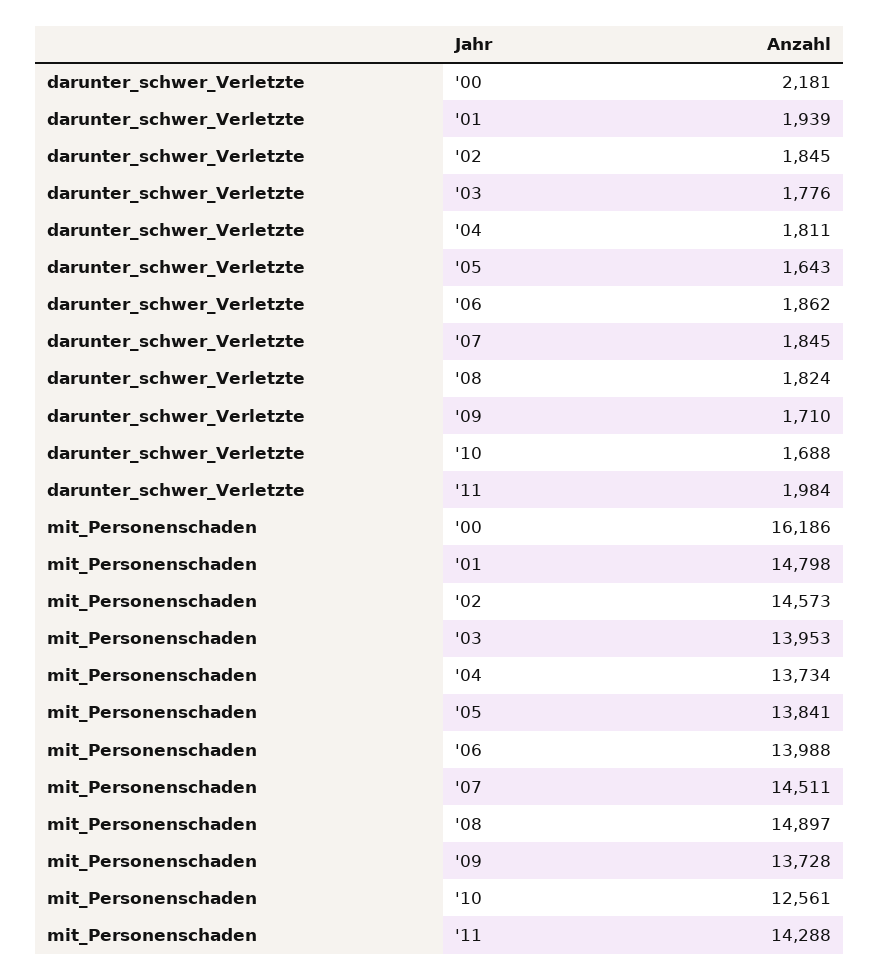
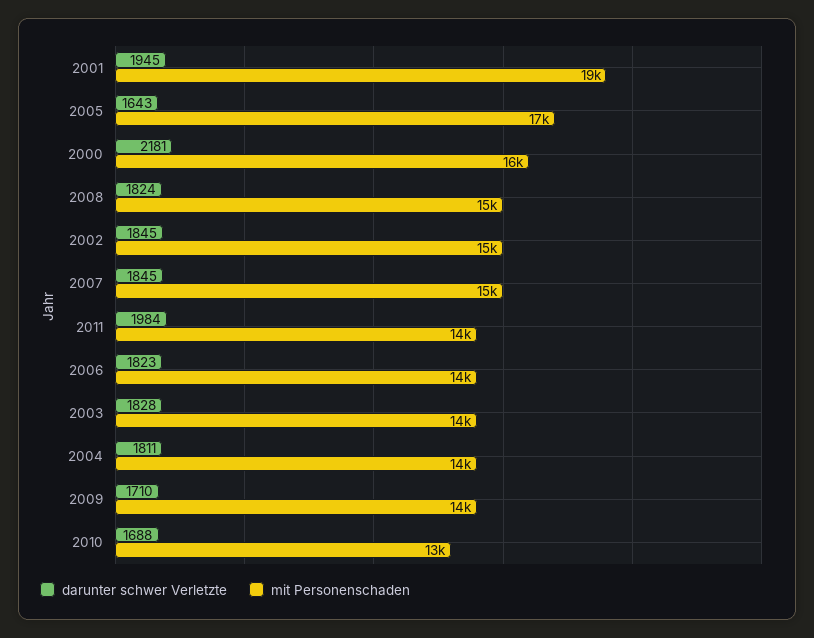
  {
    "darunter_schwer_Verletzte": {
      "'00": 2181,
-     "'01": 1939,
+     "'01": 1945,
      "'02": 1845,
-     "'03": 1776,
+     "'03": 1828,
      "'04": 1811,
      "'05": 1643,
-     "'06": 1862,
+     "'06": 1823,
      "'07": 1845,
      "'08": 1824,
      "'09": 1710,
      "'10": 1688,
      "'11": 1984
    },
    "mit_Personenschaden": {
      "'00": 16186,
-     "'01": 14798,
+     "'01": 19000,
      "'02": 14573,
      "'03": 13953,
      "'04": 13734,
-     "'05": 13841,
+     "'05": 17000,
      "'06": 13988,
      "'07": 14511,
      "'08": 14897,
      "'09": 13728,
      "'10": 12561,
      "'11": 14288
    }
  }

